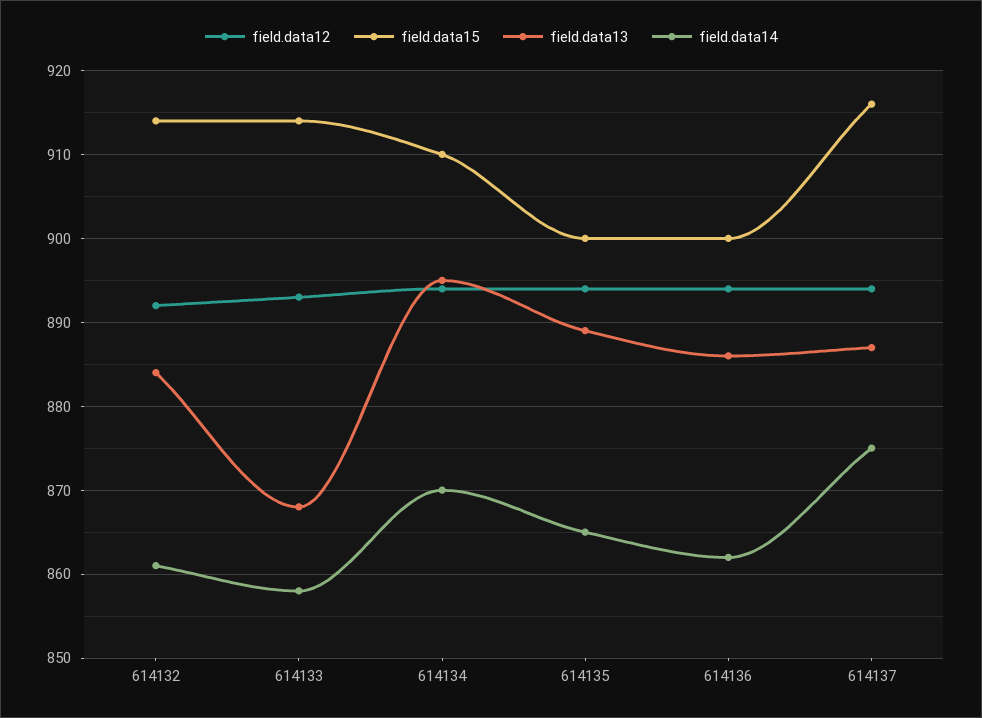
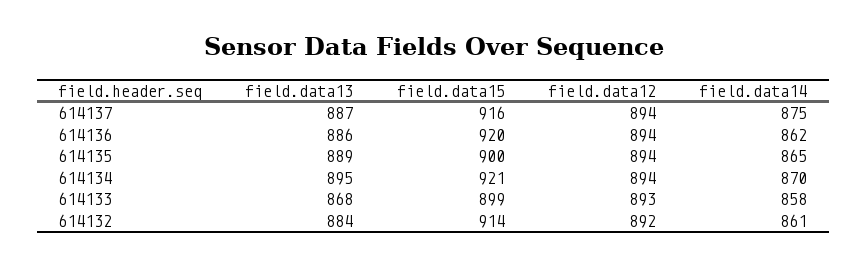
  {
    "field.data12": {
      "614132": 892,
      "614133": 893,
      "614134": 894,
      "614135": 894,
      "614136": 894,
      "614137": 894
    },
    "field.data15": {
      "614132": 914,
-     "614133": 914,
+     "614133": 899,
-     "614134": 910,
+     "614134": 921,
      "614135": 900,
-     "614136": 900,
+     "614136": 920,
      "614137": 916
    },
    "field.data13": {
      "614132": 884,
      "614133": 868,
      "614134": 895,
      "614135": 889,
      "614136": 886,
      "614137": 887
    },
    "field.data14": {
      "614132": 861,
      "614133": 858,
      "614134": 870,
      "614135": 865,
      "614136": 862,
      "614137": 875
    }
  }

